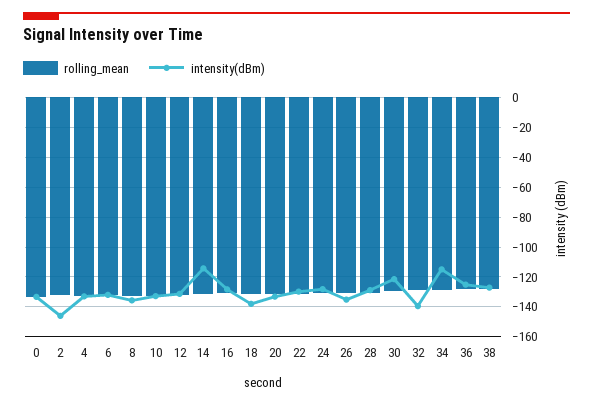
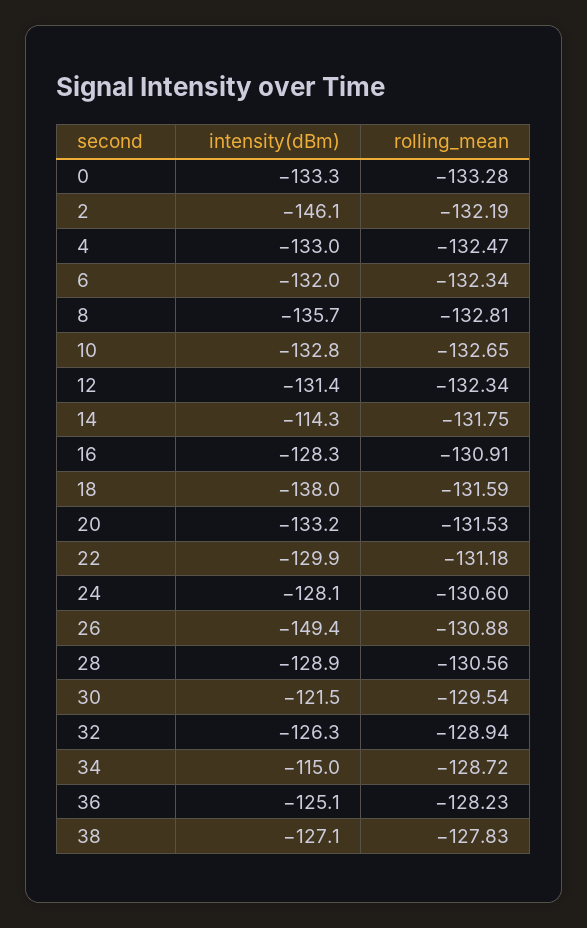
  {
    "rolling_mean": {
      "0": -133.28,
      "2": -132.19,
      "4": -132.47,
      "6": -132.34,
      "8": -132.81,
      "10": -132.65,
      "12": -132.34,
      "14": -131.75,
      "16": -130.91,
      "18": -131.59,
      "20": -131.53,
      "22": -131.18,
      "24": -130.6,
      "26": -130.88,
      "28": -130.56,
      "30": -129.54,
      "32": -128.94,
      "34": -128.72,
      "36": -128.23,
      "38": -127.83
    },
    "intensity(dBm)": {
      "0": -133.3,
      "2": -146.1,
      "4": -133,
      "6": -132,
      "8": -135.7,
      "10": -132.8,
      "12": -131.4,
      "14": -114.3,
      "16": -128.3,
      "18": -138,
      "20": -133.2,
      "22": -129.9,
      "24": -128.1,
-     "26": -135,
+     "26": -149.4,
      "28": -128.9,
      "30": -121.5,
-     "32": -140,
+     "32": -126.3,
      "34": -115,
      "36": -125.1,
      "38": -127.1
    }
  }

